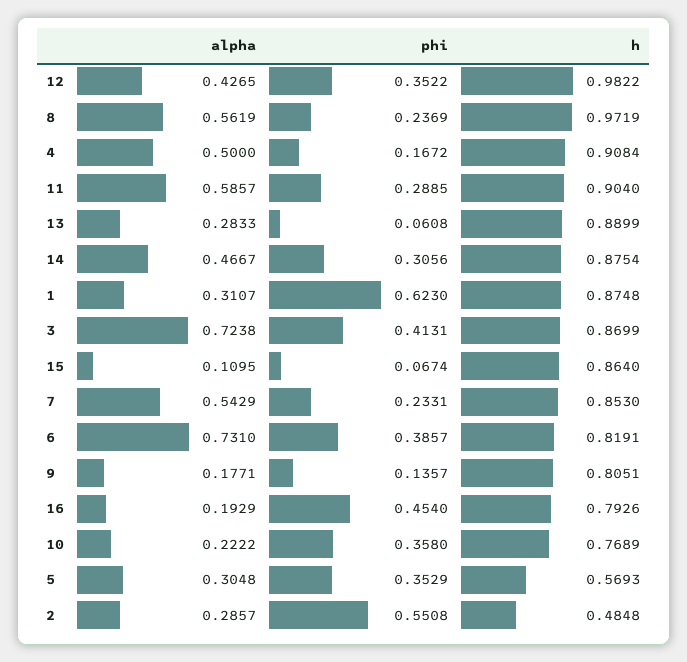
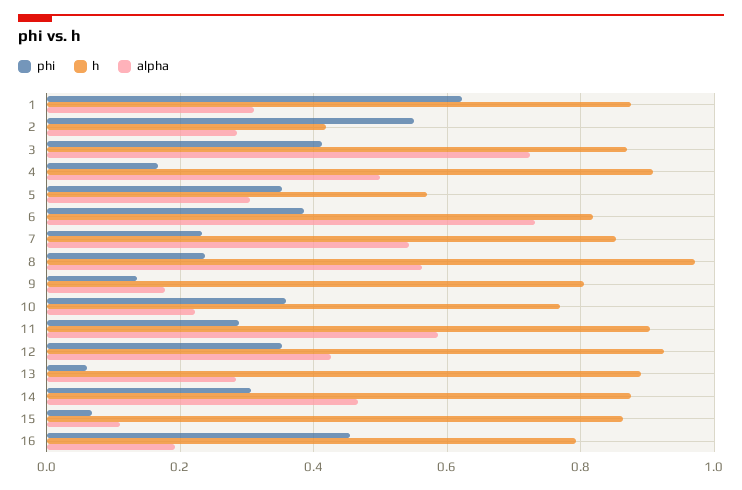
  {
    "alpha": {
      "12": 0.4265,
      "8": 0.5619,
      "4": 0.5,
      "11": 0.5857,
      "13": 0.2833,
      "14": 0.4667,
      "1": 0.3107,
      "3": 0.7238,
      "15": 0.1095,
      "7": 0.5429,
      "6": 0.731,
      "9": 0.1771,
      "16": 0.1929,
      "10": 0.2222,
      "5": 0.3048,
      "2": 0.2857
    },
    "phi": {
      "12": 0.3522,
      "8": 0.2369,
      "4": 0.1672,
      "11": 0.2885,
      "13": 0.0608,
      "14": 0.3056,
      "1": 0.623,
      "3": 0.4131,
      "15": 0.0674,
      "7": 0.2331,
      "6": 0.3857,
      "9": 0.1357,
      "16": 0.454,
      "10": 0.358,
      "5": 0.3529,
      "2": 0.5508
    },
    "h": {
-     "12": 0.9822,
+     "12": 0.92,
      "8": 0.9719,
      "4": 0.9084,
      "11": 0.904,
      "13": 0.8899,
      "14": 0.8754,
      "1": 0.8748,
      "3": 0.8699,
      "15": 0.864,
      "7": 0.853,
      "6": 0.8191,
      "9": 0.8051,
      "16": 0.7926,
      "10": 0.7689,
      "5": 0.5693,
-     "2": 0.4848
+     "2": 0.42
    }
  }

